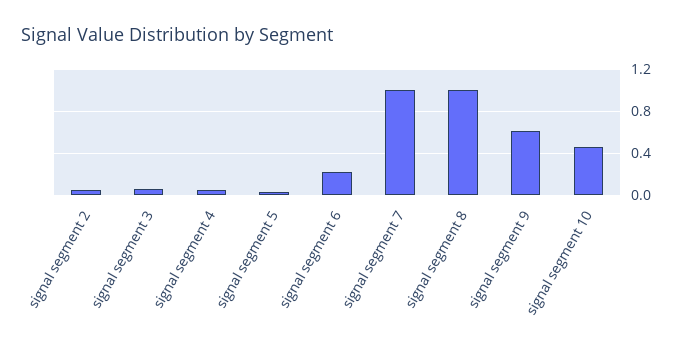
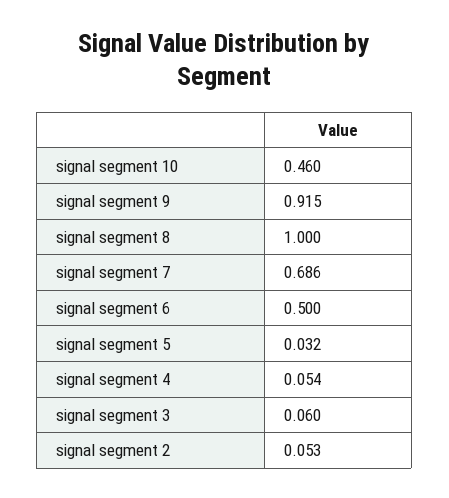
  {
    "signal segment 2": 0.053,
    "signal segment 3": 0.06,
    "signal segment 4": 0.054,
    "signal segment 5": 0.032,
-   "signal segment 6": 0.2,
+   "signal segment 6": 0.5,
-   "signal segment 7": 1,
+   "signal segment 7": 0.686,
    "signal segment 8": 1,
-   "signal segment 9": 0.6,
+   "signal segment 9": 0.915,
    "signal segment 10": 0.46
  }

